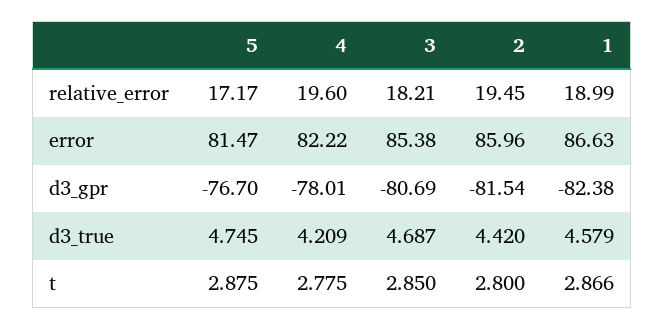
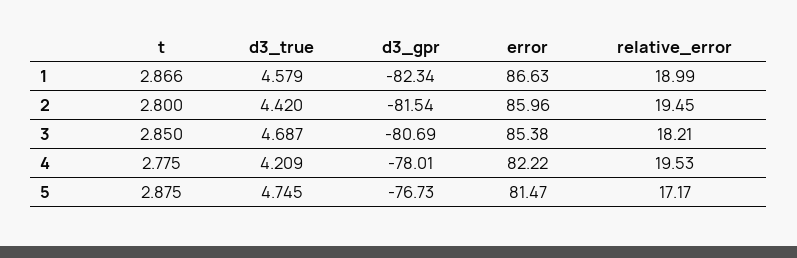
  {
    "5": {
      "relative_error": 17.17,
      "error": 81.47,
-     "d3_gpr": -76.7,
+     "d3_gpr": -76.73,
      "d3_true": 4.745,
      "t": 2.875
    },
    "4": {
-     "relative_error": 19.6,
+     "relative_error": 19.53,
      "error": 82.22,
      "d3_gpr": -78.01,
      "d3_true": 4.209,
      "t": 2.775
    },
    "3": {
      "relative_error": 18.21,
      "error": 85.38,
      "d3_gpr": -80.69,
      "d3_true": 4.687,
      "t": 2.85
    },
    "2": {
      "relative_error": 19.45,
      "error": 85.96,
      "d3_gpr": -81.54,
      "d3_true": 4.42,
      "t": 2.8
    },
    "1": {
      "relative_error": 18.99,
      "error": 86.63,
-     "d3_gpr": -82.38,
+     "d3_gpr": -82.34,
      "d3_true": 4.579,
      "t": 2.866
    }
  }

